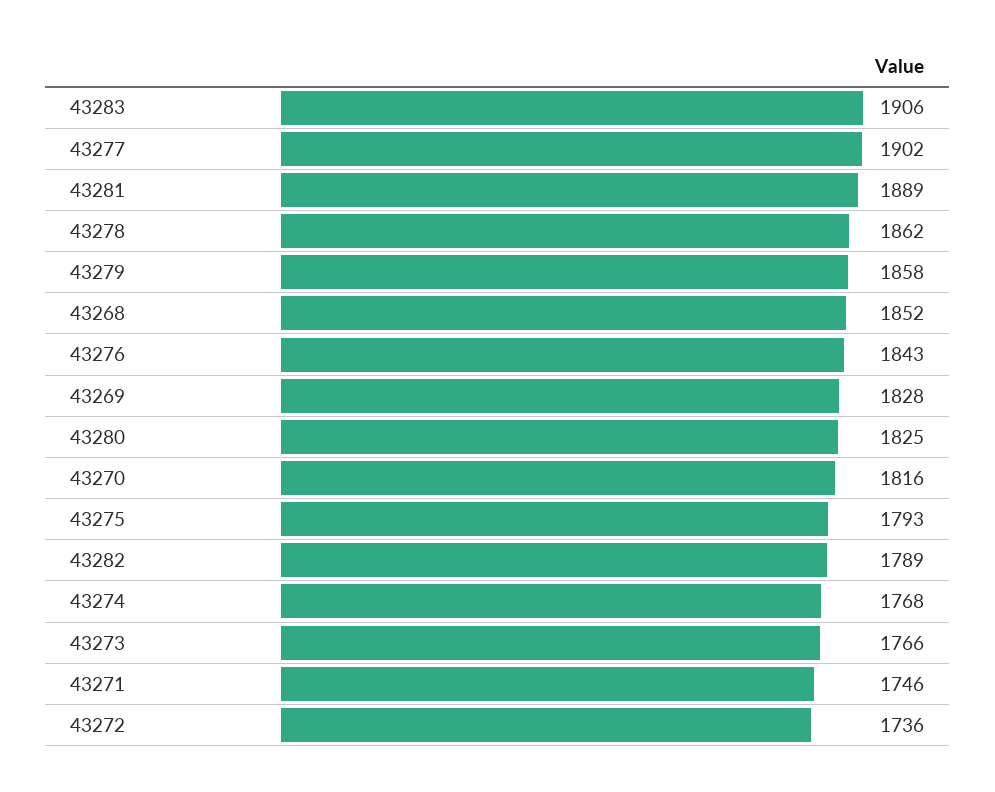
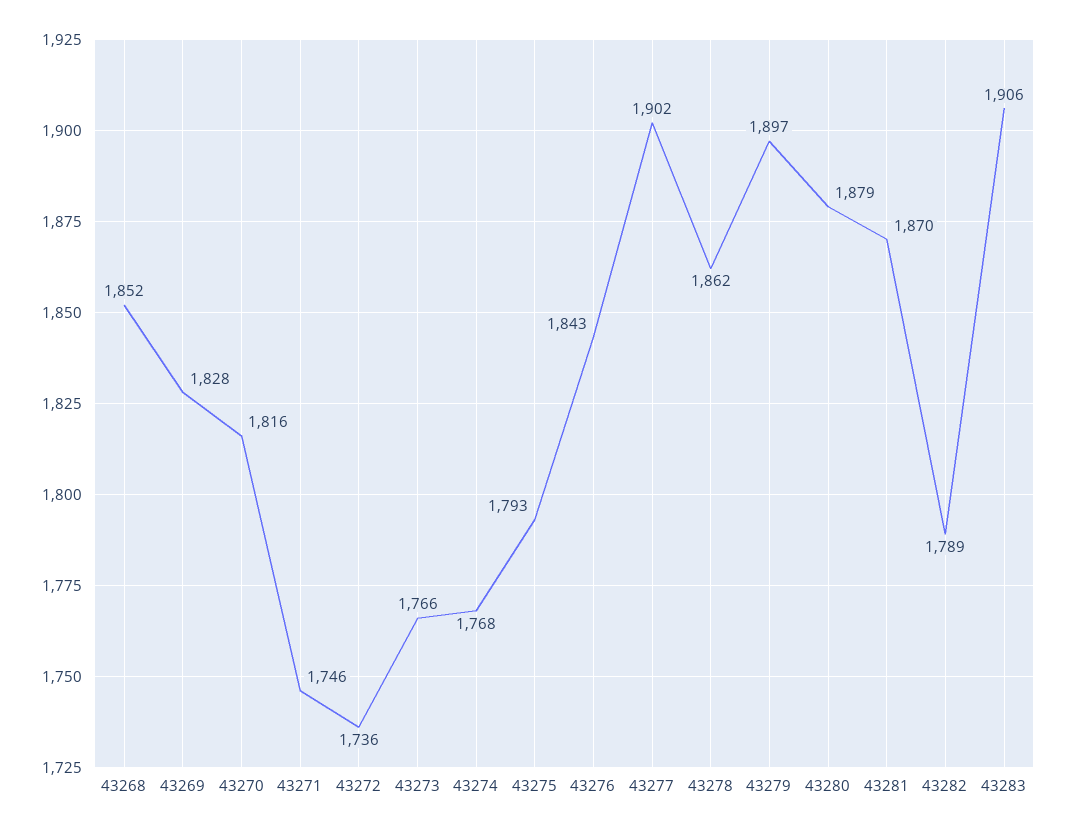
  {
    "43283": 1906,
    "43277": 1902,
-   "43281": 1889,
+   "43281": 1870,
    "43278": 1862,
-   "43279": 1858,
+   "43279": 1897,
    "43268": 1852,
    "43276": 1843,
    "43269": 1828,
-   "43280": 1825,
+   "43280": 1879,
    "43270": 1816,
    "43275": 1793,
    "43282": 1789,
    "43274": 1768,
    "43273": 1766,
    "43271": 1746,
    "43272": 1736
  }

